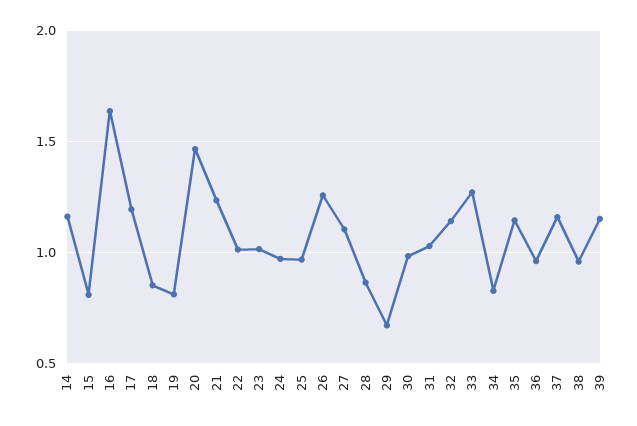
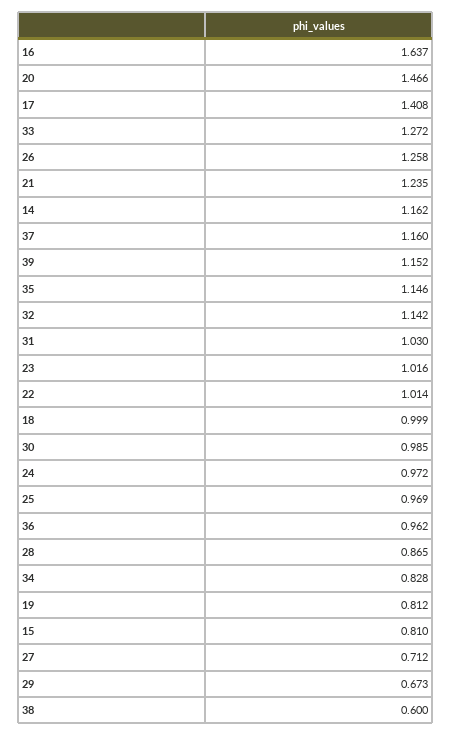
  {
    "14": 1.162,
    "15": 0.81,
    "16": 1.637,
-   "17": 1.2,
+   "17": 1.408,
-   "18": 0.85,
+   "18": 0.999,
    "19": 0.812,
    "20": 1.466,
    "21": 1.235,
    "22": 1.014,
    "23": 1.016,
    "24": 0.972,
    "25": 0.969,
    "26": 1.258,
-   "27": 1.1,
+   "27": 0.712,
    "28": 0.865,
    "29": 0.673,
    "30": 0.985,
    "31": 1.03,
    "32": 1.142,
    "33": 1.272,
    "34": 0.828,
    "35": 1.146,
    "36": 0.962,
    "37": 1.16,
-   "38": 0.95,
+   "38": 0.6,
    "39": 1.152
  }

